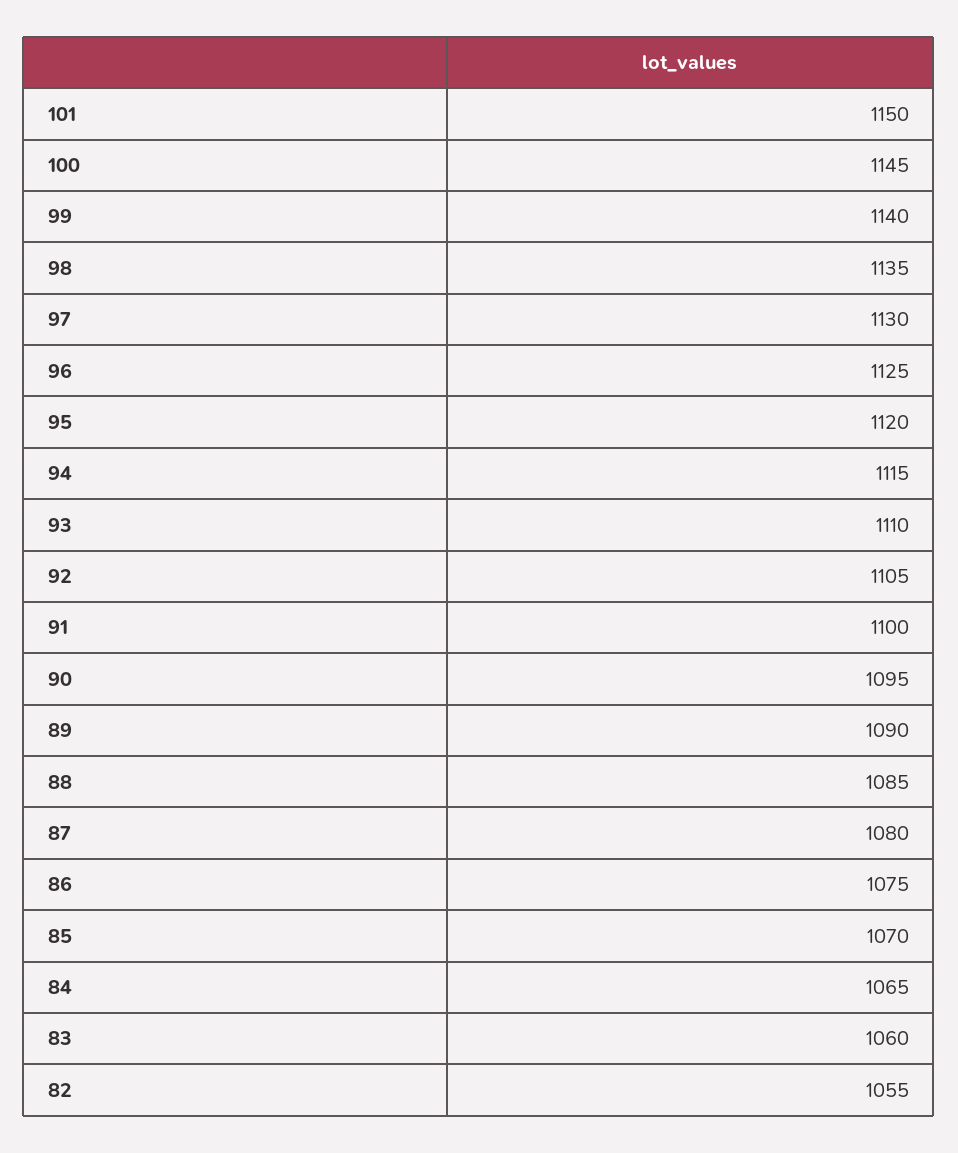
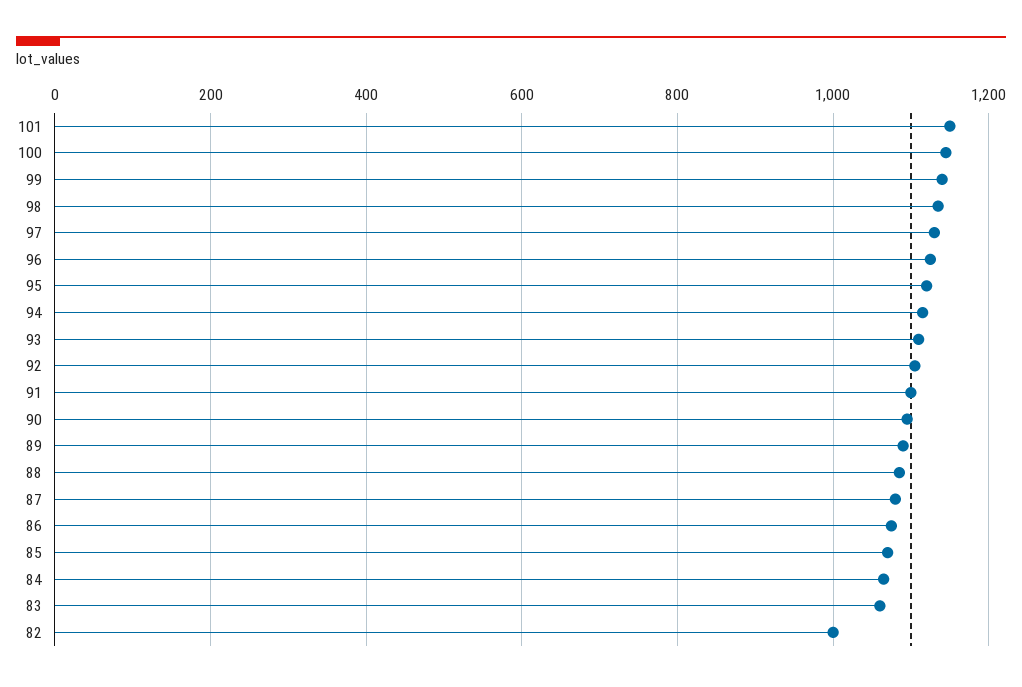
  {
    "101": 1150,
    "100": 1145,
    "99": 1140,
    "98": 1135,
    "97": 1130,
    "96": 1125,
    "95": 1120,
    "94": 1115,
    "93": 1110,
    "92": 1105,
    "91": 1100,
    "90": 1095,
    "89": 1090,
    "88": 1085,
    "87": 1080,
    "86": 1075,
    "85": 1070,
    "84": 1065,
    "83": 1060,
-   "82": 1055
+   "82": 1000
  }

